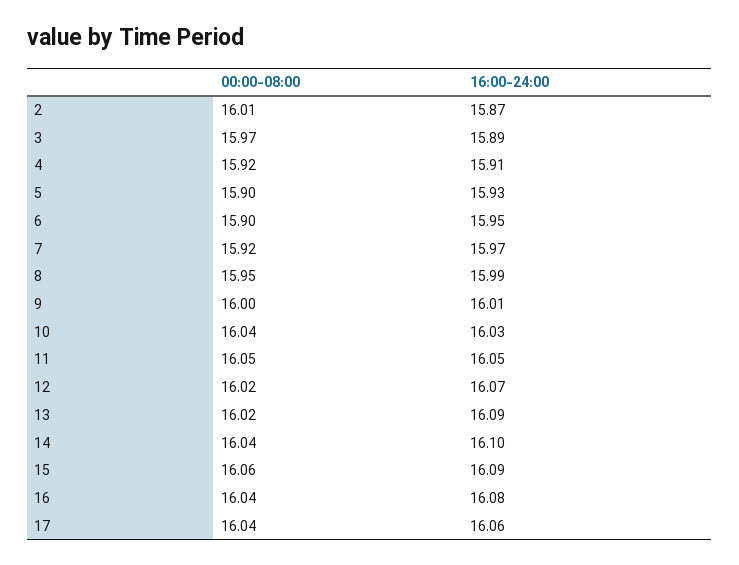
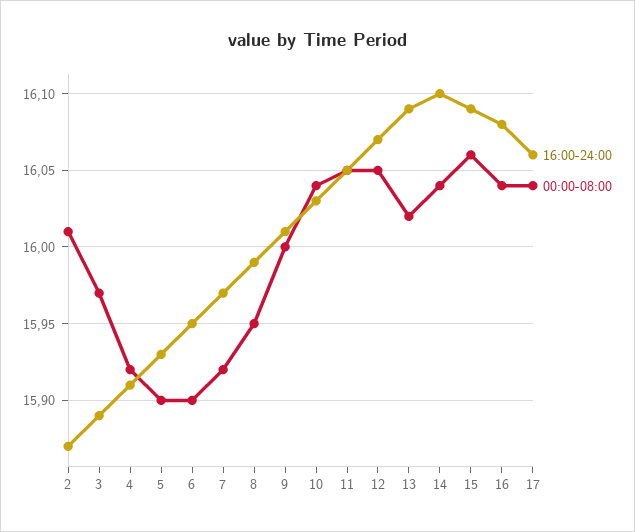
  {
    "00:00-08:00": {
      "2": 16.01,
      "3": 15.97,
      "4": 15.92,
      "5": 15.9,
      "6": 15.9,
      "7": 15.92,
      "8": 15.95,
      "9": 16,
      "10": 16.04,
      "11": 16.05,
-     "12": 16.02,
+     "12": 16.05,
      "13": 16.02,
      "14": 16.04,
      "15": 16.06,
      "16": 16.04,
      "17": 16.04
    },
    "16:00-24:00": {
      "2": 15.87,
      "3": 15.89,
      "4": 15.91,
      "5": 15.93,
      "6": 15.95,
      "7": 15.97,
      "8": 15.99,
      "9": 16.01,
      "10": 16.03,
      "11": 16.05,
      "12": 16.07,
      "13": 16.09,
      "14": 16.1,
      "15": 16.09,
      "16": 16.08,
      "17": 16.06
    }
  }

